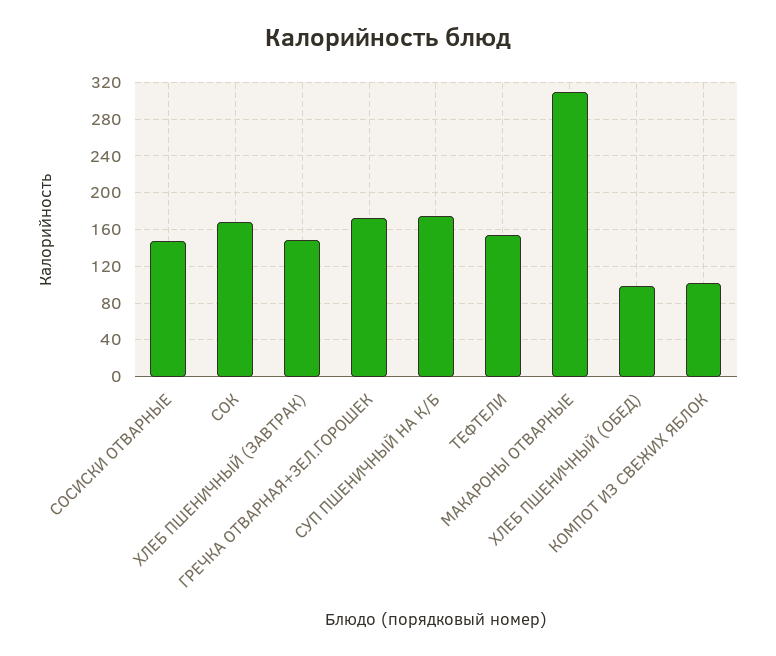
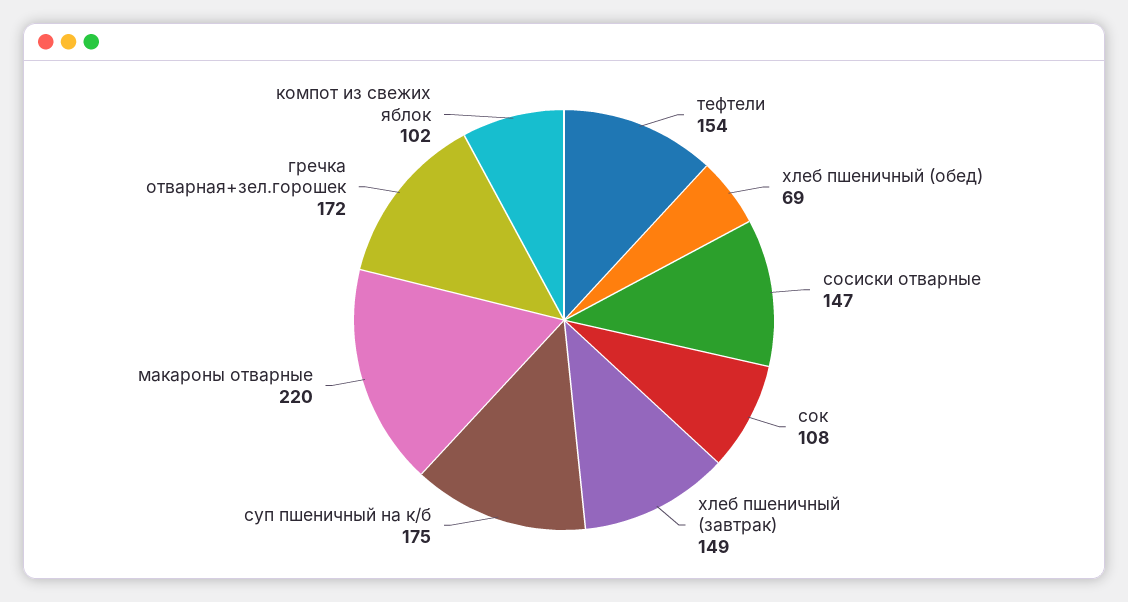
  {
    "СОСИСКИ ОТВАРНЫЕ": 147,
-   "СОК": 170,
+   "СОК": 108,
    "ХЛЕБ ПШЕНИЧНЫЙ (ЗАВТРАК)": 149,
    "ГРЕЧКА ОТВАРНАЯ+ЗЕЛ.ГОРОШЕК": 172,
    "СУП ПШЕНИЧНЫЙ НА К/Б": 175,
    "ТЕФТЕЛИ": 154,
-   "МАКАРОНЫ ОТВАРНЫЕ": 310,
+   "МАКАРОНЫ ОТВАРНЫЕ": 220,
-   "ХЛЕБ ПШЕНИЧНЫЙ (ОБЕД)": 100,
+   "ХЛЕБ ПШЕНИЧНЫЙ (ОБЕД)": 69,
    "КОМПОТ ИЗ СВЕЖИХ ЯБЛОК": 102
  }

